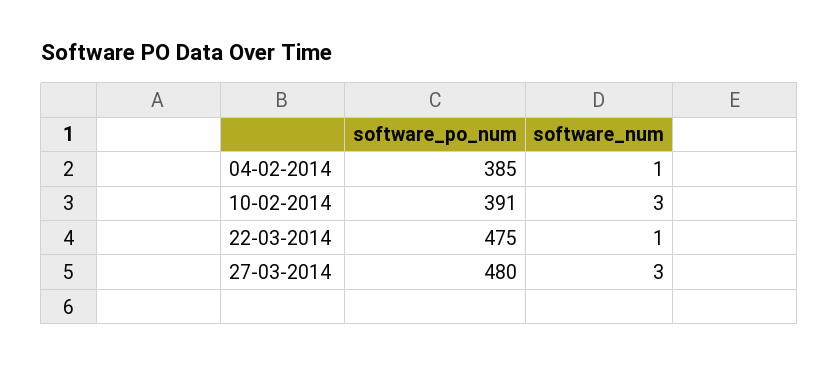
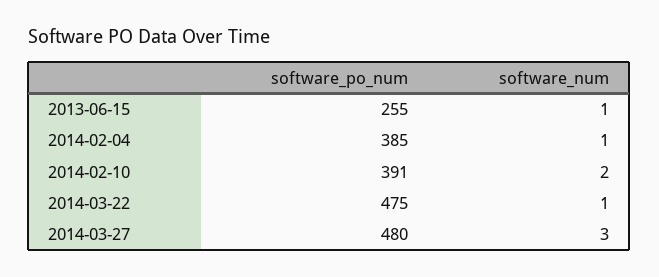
  {
    "software_po_num": {
      "04-02-2014": 385,
      "10-02-2014": 391,
      "22-03-2014": 475,
-     "27-03-2014": 480
+     "27-03-2014": 480,
+     "2013-06-15": 255
    },
    "software_num": {
      "04-02-2014": 1,
-     "10-02-2014": 3,
+     "10-02-2014": 2,
      "22-03-2014": 1,
-     "27-03-2014": 3
+     "27-03-2014": 3,
+     "2013-06-15": 1
    }
  }

